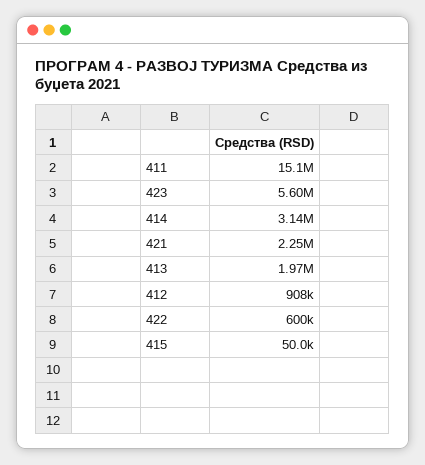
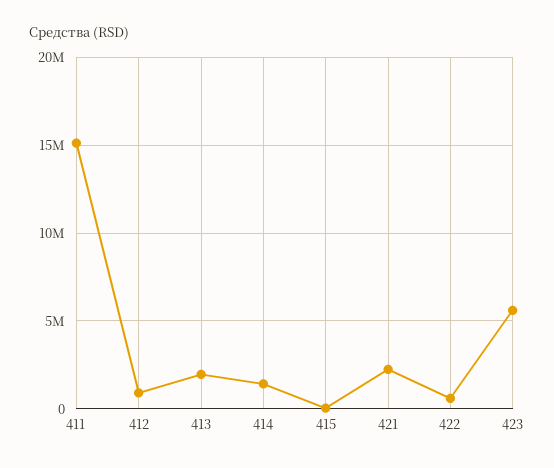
  {
    "411": 15100000,
    "423": 5600000,
-   "414": 3140000,
+   "414": 1500000,
    "421": 2250000,
    "413": 1970000,
    "412": 908000,
    "422": 600000,
    "415": 50000
  }

